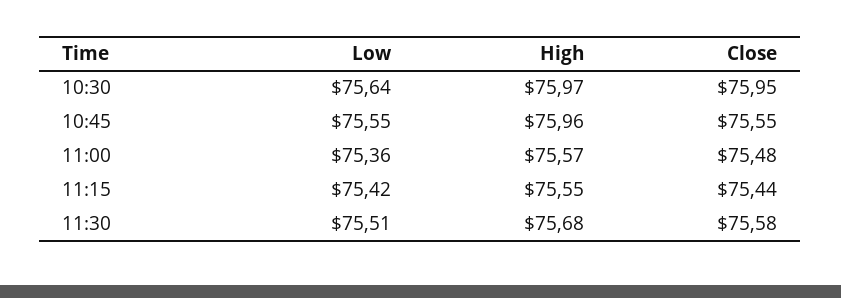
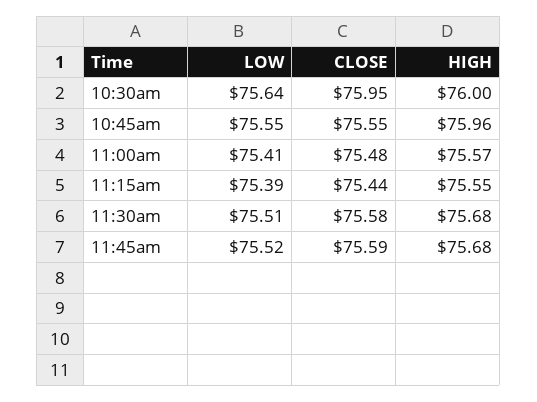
  {
    "Low": {
      "10:30": 75.64,
      "10:45": 75.55,
-     "11:00": 75.36,
+     "11:00": 75.41,
-     "11:15": 75.42,
+     "11:15": 75.39,
-     "11:30": 75.51
+     "11:30": 75.51,
+     "11:45am": 75.52
    },
    "High": {
-     "10:30": 75.97,
+     "10:30": 76,
      "10:45": 75.96,
      "11:00": 75.57,
      "11:15": 75.55,
-     "11:30": 75.68
+     "11:30": 75.68,
+     "11:45am": 75.68
    },
    "Close": {
      "10:30": 75.95,
      "10:45": 75.55,
      "11:00": 75.48,
      "11:15": 75.44,
-     "11:30": 75.58
+     "11:30": 75.58,
+     "11:45am": 75.59
    }
  }

